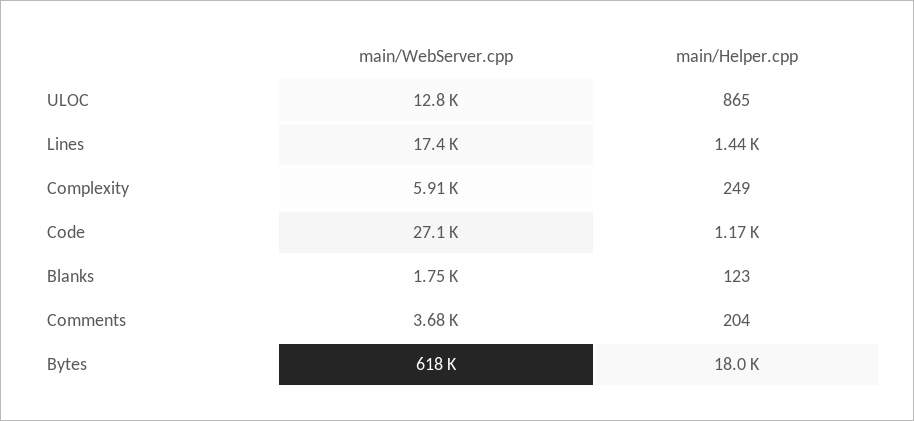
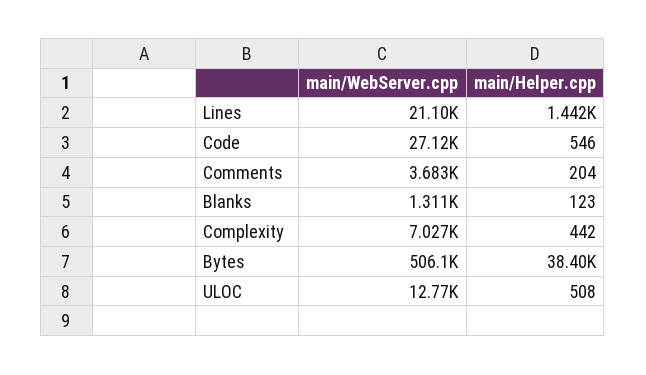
  {
    "main/WebServer.cpp": {
      "ULOC": 12770,
-     "Lines": 17400,
+     "Lines": 21100,
-     "Complexity": 5910,
+     "Complexity": 7027,
      "Code": 27120,
-     "Blanks": 1750,
+     "Blanks": 1311,
      "Comments": 3683,
-     "Bytes": 618000
+     "Bytes": 506100
    },
    "main/Helper.cpp": {
-     "ULOC": 865,
+     "ULOC": 508,
      "Lines": 1442,
-     "Complexity": 249,
+     "Complexity": 442,
-     "Code": 1170,
+     "Code": 546,
      "Blanks": 123,
      "Comments": 204,
-     "Bytes": 18000
+     "Bytes": 38400
    }
  }

